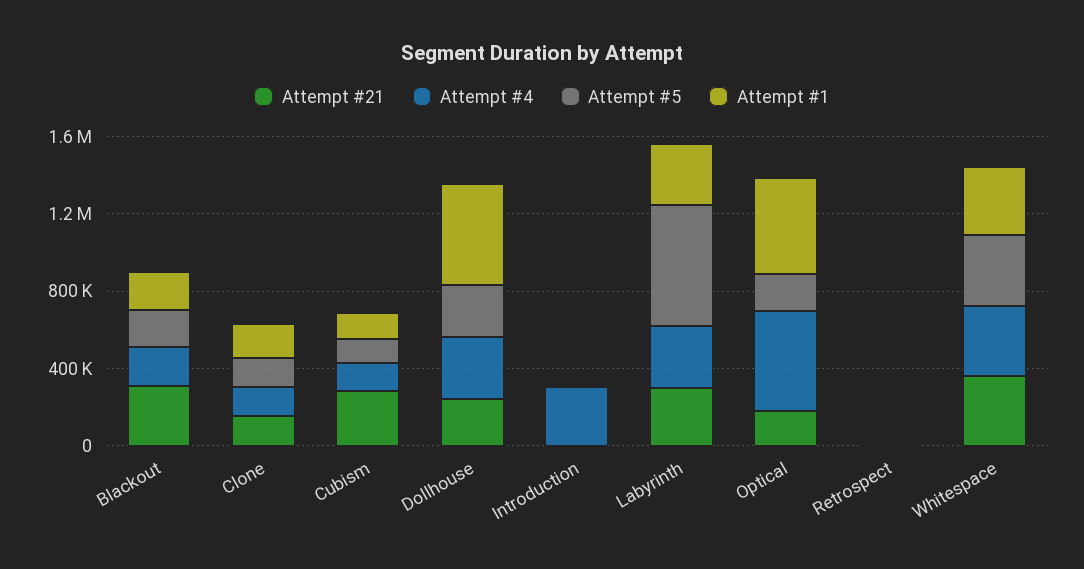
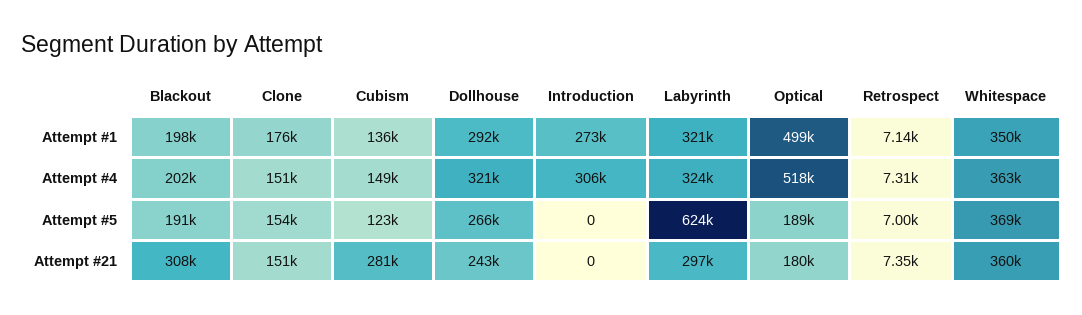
  {
    "Attempt #21": {
      "Blackout": 308000,
      "Clone": 151000,
      "Cubism": 281000,
      "Dollhouse": 243000,
      "Introduction": 0,
      "Labyrinth": 297000,
      "Optical": 180000,
      "Retrospect": 7350,
      "Whitespace": 360000
    },
    "Attempt #4": {
      "Blackout": 202000,
      "Clone": 151000,
      "Cubism": 149000,
      "Dollhouse": 321000,
      "Introduction": 306000,
      "Labyrinth": 324000,
      "Optical": 518000,
      "Retrospect": 7310,
      "Whitespace": 363000
    },
    "Attempt #5": {
      "Blackout": 191000,
      "Clone": 154000,
      "Cubism": 123000,
      "Dollhouse": 266000,
      "Introduction": 0,
      "Labyrinth": 624000,
      "Optical": 189000,
      "Retrospect": 7000,
      "Whitespace": 369000
    },
    "Attempt #1": {
      "Blackout": 198000,
      "Clone": 176000,
      "Cubism": 136000,
-     "Dollhouse": 500000,
+     "Dollhouse": 292000,
-     "Introduction": 0,
+     "Introduction": 273000,
      "Labyrinth": 321000,
      "Optical": 499000,
      "Retrospect": 7140,
      "Whitespace": 350000
    }
  }

